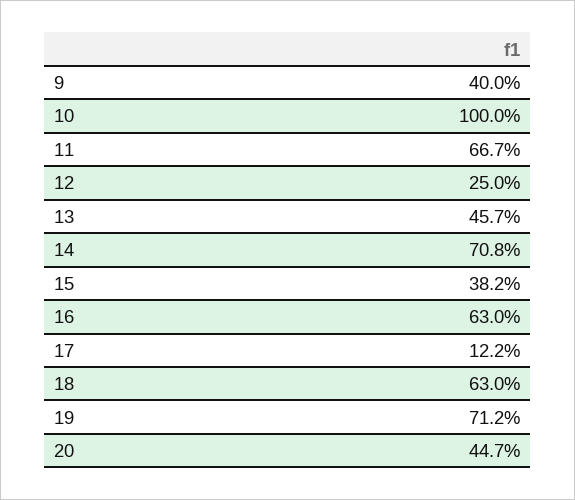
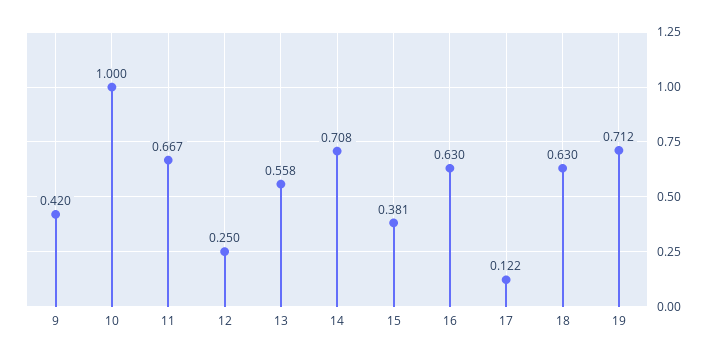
  {
-   "9": 0.4,
+   "9": 0.42,
    "10": 1,
    "11": 0.667,
    "12": 0.25,
-   "13": 0.457,
+   "13": 0.558,
    "14": 0.708,
-   "15": 0.382,
+   "15": 0.381,
    "16": 0.63,
    "17": 0.122,
    "18": 0.63,
-   "19": 0.712,
+   "19": 0.712
-   "20": 0.447
  }

